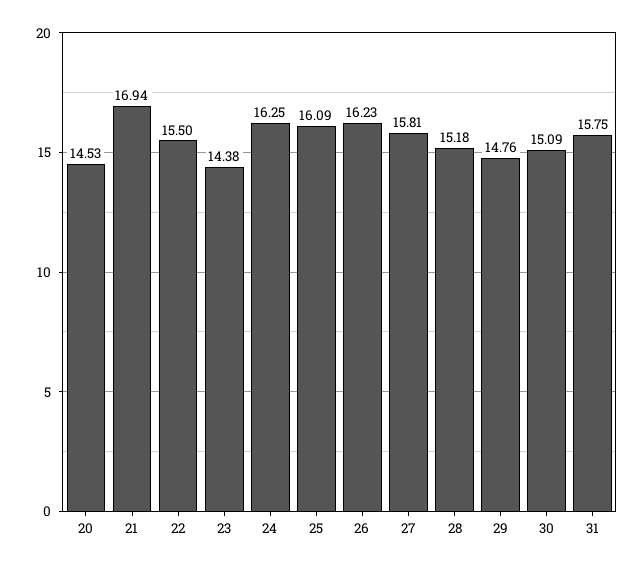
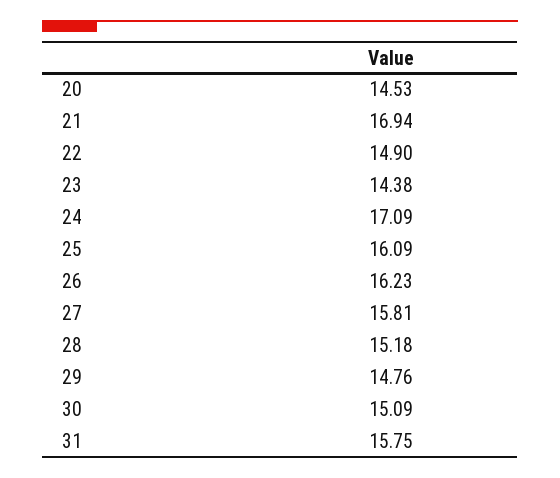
  {
    "20": 14.53,
    "21": 16.94,
-   "22": 15.5,
+   "22": 14.9,
    "23": 14.38,
-   "24": 16.25,
+   "24": 17.09,
    "25": 16.09,
    "26": 16.23,
    "27": 15.81,
    "28": 15.18,
    "29": 14.76,
    "30": 15.09,
    "31": 15.75
  }

